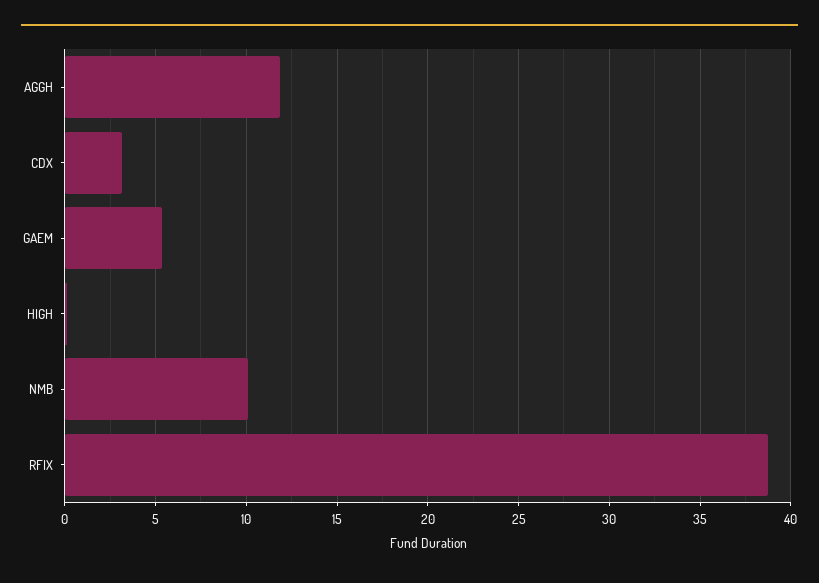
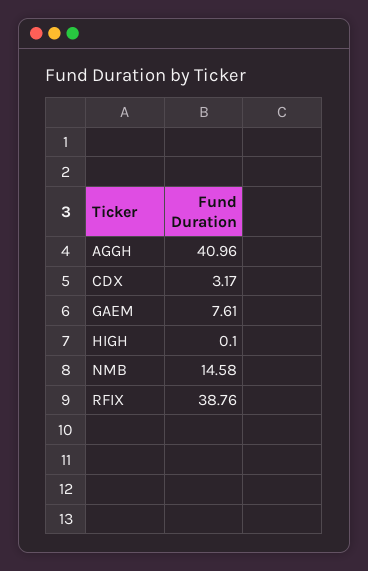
  {
-   "AGGH": 12,
+   "AGGH": 40.96,
    "CDX": 3.17,
-   "GAEM": 5.5,
+   "GAEM": 7.61,
    "HIGH": 0.1,
-   "NMB": 10,
+   "NMB": 14.58,
    "RFIX": 38.76
  }

